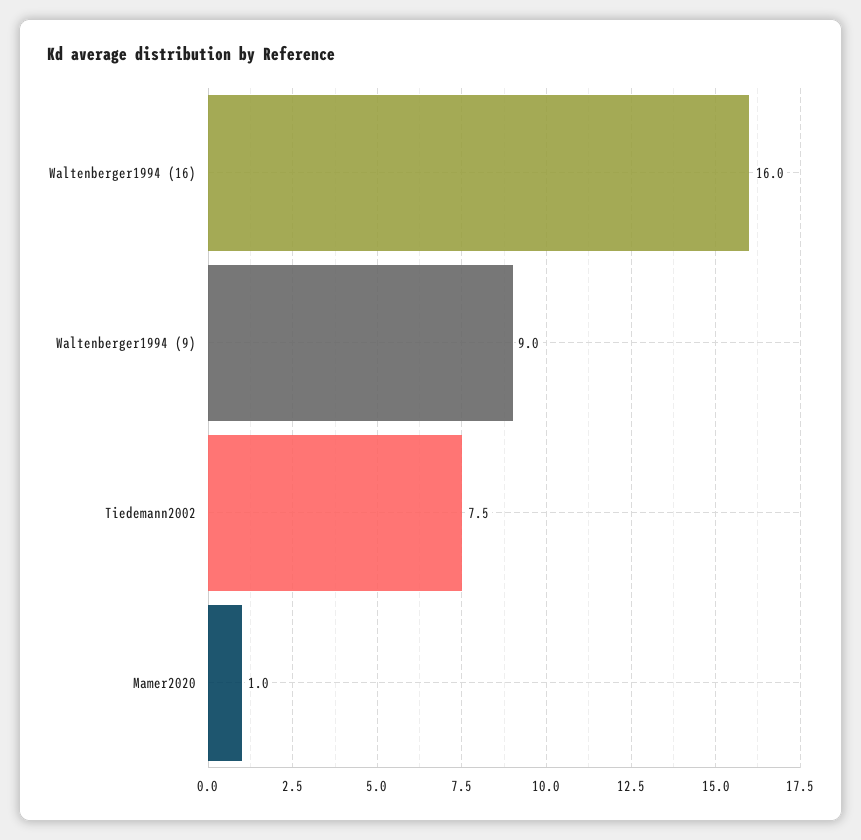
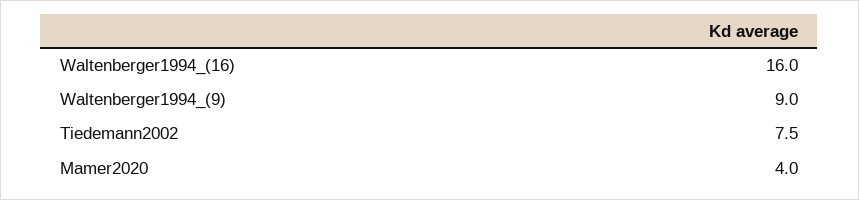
  {
    "Waltenberger1994 (16)": 16,
    "Waltenberger1994 (9)": 9,
    "Tiedemann2002": 7.5,
-   "Mamer2020": 1
+   "Mamer2020": 4
  }

